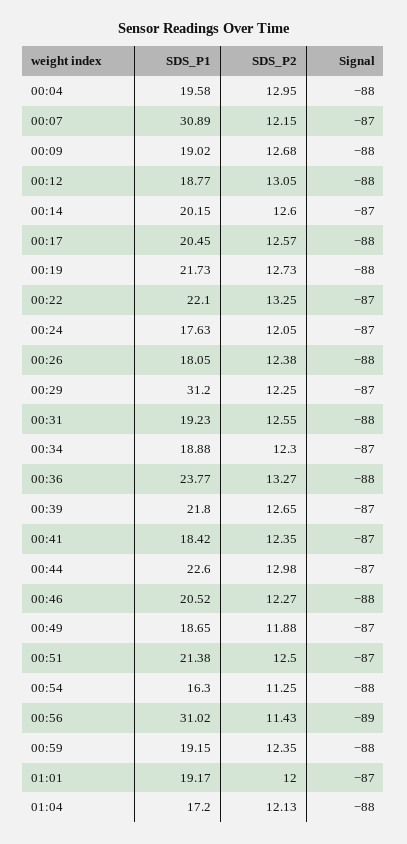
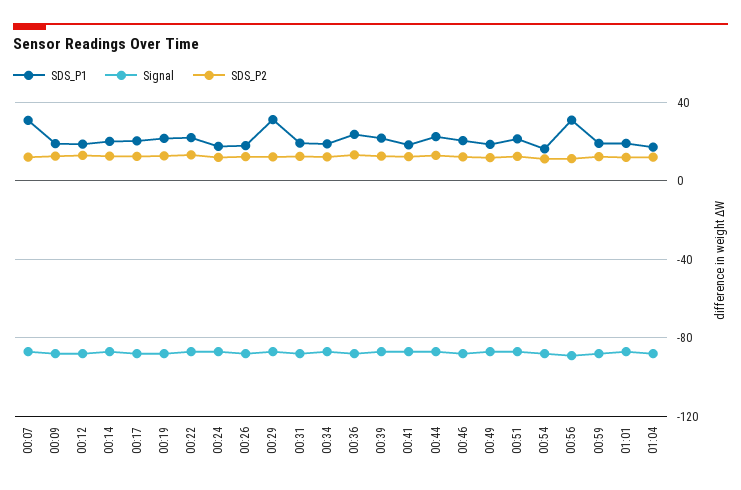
  {
    "SDS_P1": {
-     "00:04": 19.58,
      "00:07": 30.89,
      "00:09": 19.02,
      "00:12": 18.77,
      "00:14": 20.15,
      "00:17": 20.45,
      "00:19": 21.73,
      "00:22": 22.1,
      "00:24": 17.63,
      "00:26": 18.05,
      "00:29": 31.2,
      "00:31": 19.23,
      "00:34": 18.88,
      "00:36": 23.77,
      "00:39": 21.8,
      "00:41": 18.42,
      "00:44": 22.6,
      "00:46": 20.52,
      "00:49": 18.65,
      "00:51": 21.38,
      "00:54": 16.3,
      "00:56": 31.02,
      "00:59": 19.15,
      "01:01": 19.17,
      "01:04": 17.2
    },
    "SDS_P2": {
-     "00:04": 12.95,
      "00:07": 12.15,
      "00:09": 12.68,
      "00:12": 13.05,
      "00:14": 12.6,
      "00:17": 12.57,
      "00:19": 12.73,
      "00:22": 13.25,
      "00:24": 12.05,
      "00:26": 12.38,
      "00:29": 12.25,
      "00:31": 12.55,
      "00:34": 12.3,
      "00:36": 13.27,
      "00:39": 12.65,
      "00:41": 12.35,
      "00:44": 12.98,
      "00:46": 12.27,
      "00:49": 11.88,
      "00:51": 12.5,
      "00:54": 11.25,
      "00:56": 11.43,
      "00:59": 12.35,
      "01:01": 12,
      "01:04": 12.13
    },
    "Signal": {
-     "00:04": -88,
      "00:07": -87,
      "00:09": -88,
      "00:12": -88,
      "00:14": -87,
      "00:17": -88,
      "00:19": -88,
      "00:22": -87,
      "00:24": -87,
      "00:26": -88,
      "00:29": -87,
      "00:31": -88,
      "00:34": -87,
      "00:36": -88,
      "00:39": -87,
      "00:41": -87,
      "00:44": -87,
      "00:46": -88,
      "00:49": -87,
      "00:51": -87,
      "00:54": -88,
      "00:56": -89,
      "00:59": -88,
      "01:01": -87,
      "01:04": -88
    }
  }

